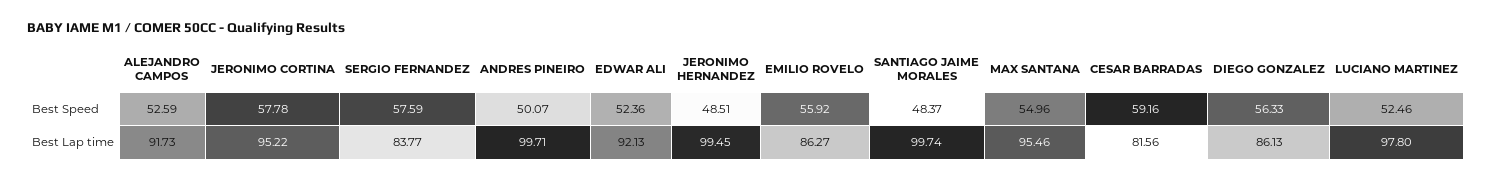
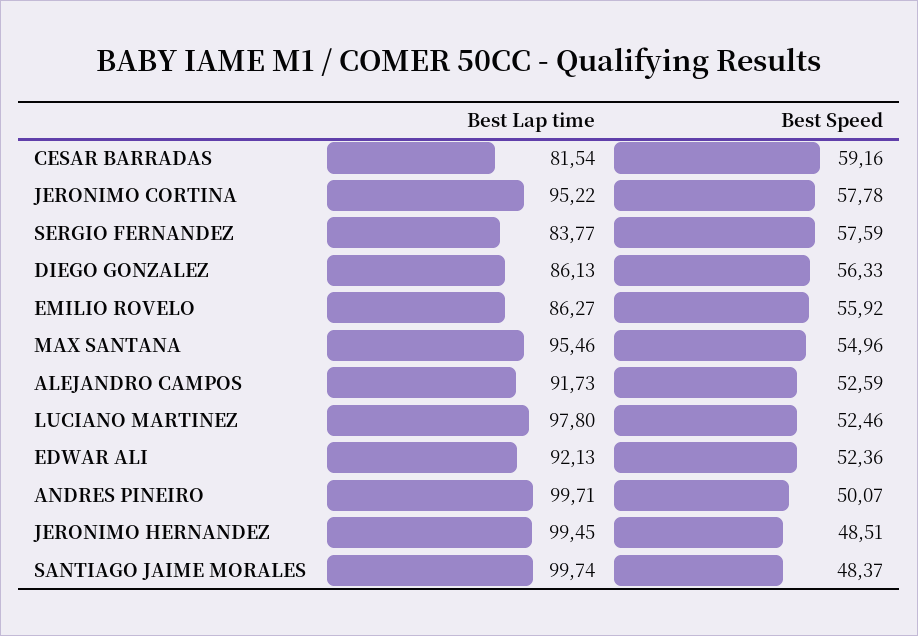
  {
    "ALEJANDRO CAMPOS": {
      "Best Speed": 52.59,
      "Best Lap time": 91.73
    },
    "JERONIMO CORTINA": {
      "Best Speed": 57.78,
      "Best Lap time": 95.22
    },
    "SERGIO FERNANDEZ": {
      "Best Speed": 57.59,
      "Best Lap time": 83.77
    },
    "ANDRES PINEIRO": {
      "Best Speed": 50.07,
      "Best Lap time": 99.71
    },
    "EDWAR ALI": {
      "Best Speed": 52.36,
      "Best Lap time": 92.13
    },
    "JERONIMO HERNANDEZ": {
      "Best Speed": 48.51,
      "Best Lap time": 99.45
    },
    "EMILIO ROVELO": {
      "Best Speed": 55.92,
      "Best Lap time": 86.27
    },
    "SANTIAGO JAIME MORALES": {
      "Best Speed": 48.37,
      "Best Lap time": 99.74
    },
    "MAX SANTANA": {
      "Best Speed": 54.96,
      "Best Lap time": 95.46
    },
    "CESAR BARRADAS": {
      "Best Speed": 59.16,
-     "Best Lap time": 81.56
+     "Best Lap time": 81.54
    },
    "DIEGO GONZALEZ": {
      "Best Speed": 56.33,
      "Best Lap time": 86.13
    },
    "LUCIANO MARTINEZ": {
      "Best Speed": 52.46,
      "Best Lap time": 97.8
    }
  }

